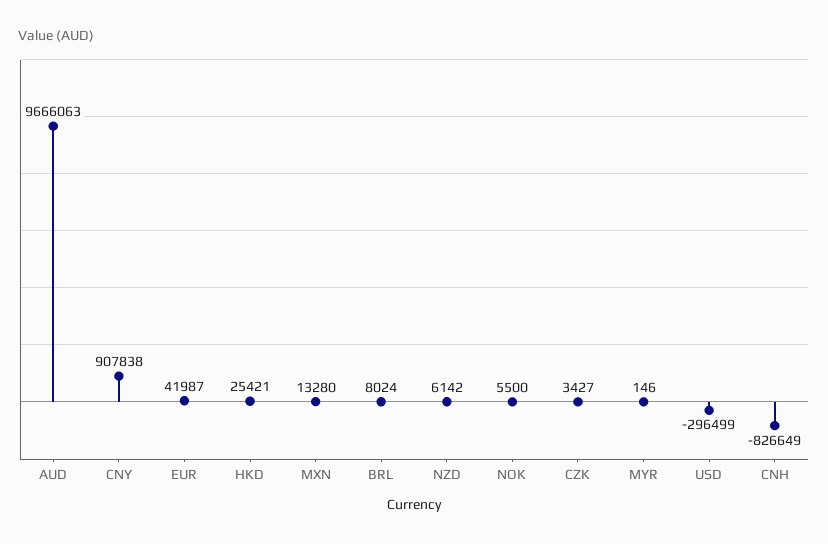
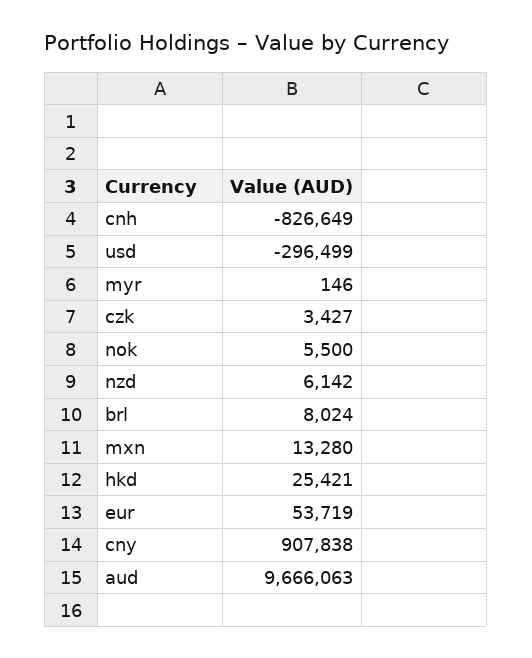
  {
    "AUD": 9666063,
    "CNY": 907838,
-   "EUR": 41987,
+   "EUR": 53719,
    "HKD": 25421,
    "MXN": 13280,
    "BRL": 8024,
    "NZD": 6142,
    "NOK": 5500,
    "CZK": 3427,
    "MYR": 146,
    "USD": -296499,
    "CNH": -826649
  }

